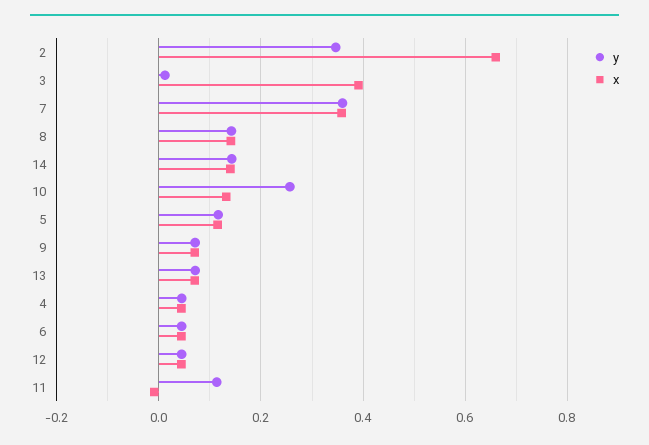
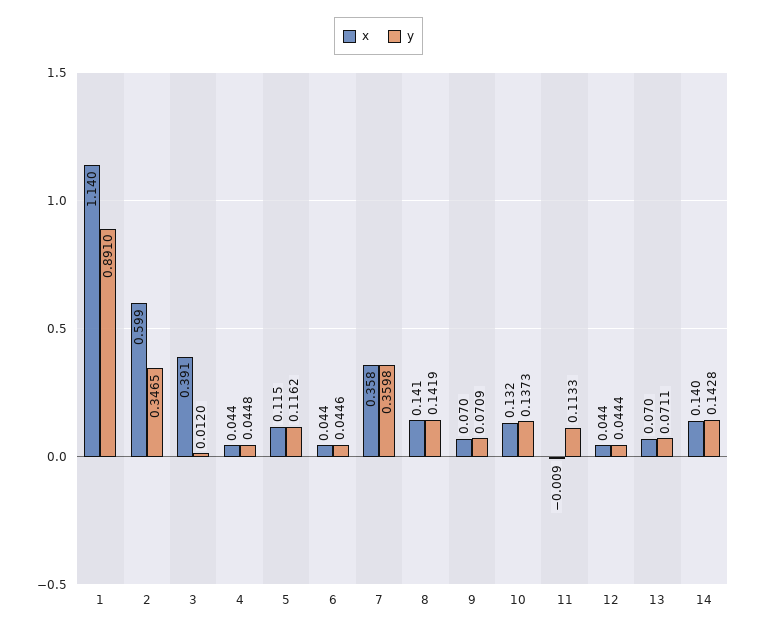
  {
    "y": {
      "2": 0.3465,
      "3": 0.012,
      "7": 0.3598,
      "8": 0.1419,
      "14": 0.1428,
-     "10": 0.26,
+     "10": 0.1373,
      "5": 0.1162,
      "9": 0.0709,
      "13": 0.0711,
      "4": 0.0448,
      "6": 0.0446,
      "12": 0.0444,
-     "11": 0.1133
+     "11": 0.1133,
+     "1": 0.891
    },
    "x": {
-     "2": 0.66,
+     "2": 0.599,
      "3": 0.391,
      "7": 0.358,
      "8": 0.141,
      "14": 0.14,
      "10": 0.132,
      "5": 0.115,
      "9": 0.07,
      "13": 0.07,
      "4": 0.044,
      "6": 0.044,
      "12": 0.044,
-     "11": -0.009
+     "11": -0.009,
+     "1": 1.14
    }
  }

